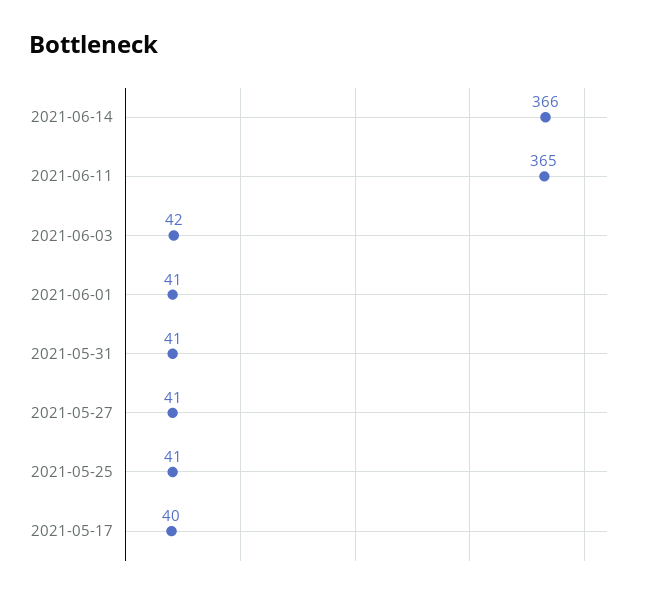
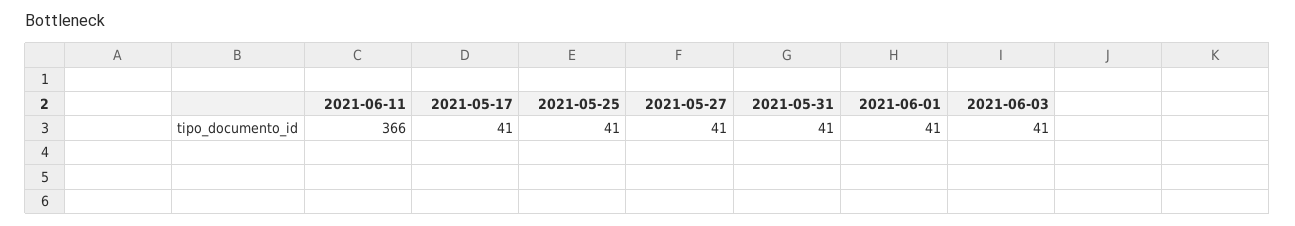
  {
-   "2021-06-14": 366,
-   "2021-06-11": 365,
+   "2021-06-11": 366,
-   "2021-06-03": 42,
+   "2021-06-03": 41,
    "2021-06-01": 41,
    "2021-05-31": 41,
    "2021-05-27": 41,
    "2021-05-25": 41,
-   "2021-05-17": 40
+   "2021-05-17": 41
  }

